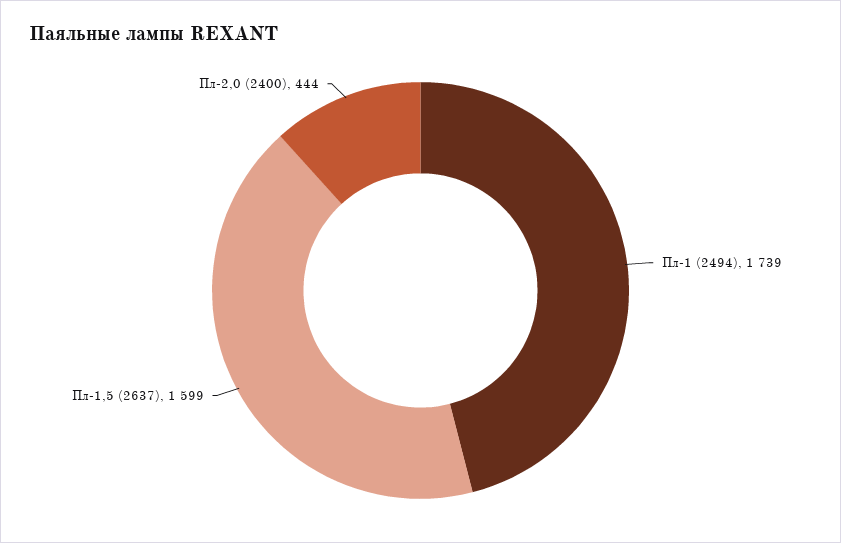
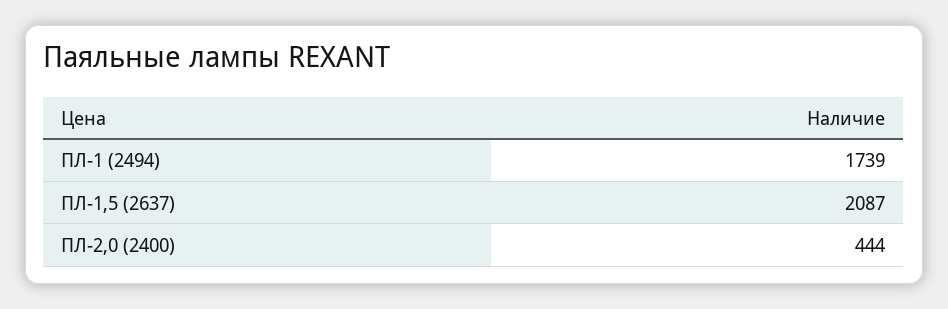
  {
    "Пл-1 (2494)": 1739,
-   "Пл-1,5 (2637)": 1599,
+   "Пл-1,5 (2637)": 2087,
    "Пл-2,0 (2400)": 444
  }

